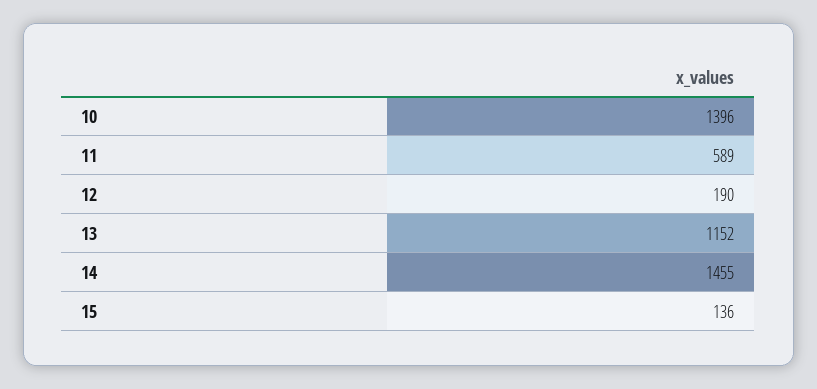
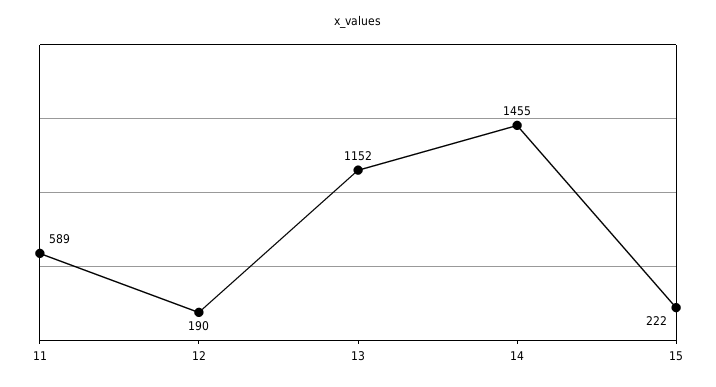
  {
-   "10": 1396,
    "11": 589,
    "12": 190,
    "13": 1152,
    "14": 1455,
-   "15": 136
+   "15": 222
  }

